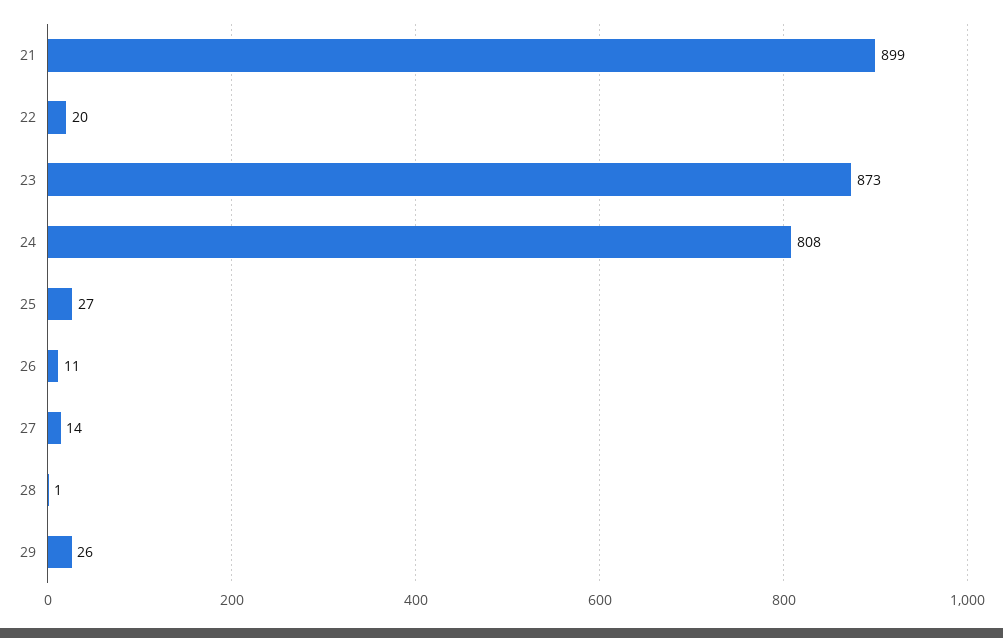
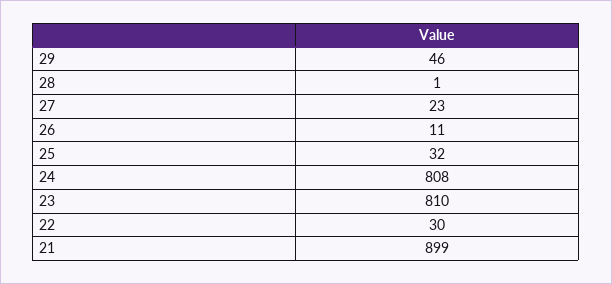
  {
    "21": 899,
-   "22": 20,
+   "22": 30,
-   "23": 873,
+   "23": 810,
    "24": 808,
-   "25": 27,
+   "25": 32,
    "26": 11,
-   "27": 14,
+   "27": 23,
    "28": 1,
-   "29": 26
+   "29": 46
  }

